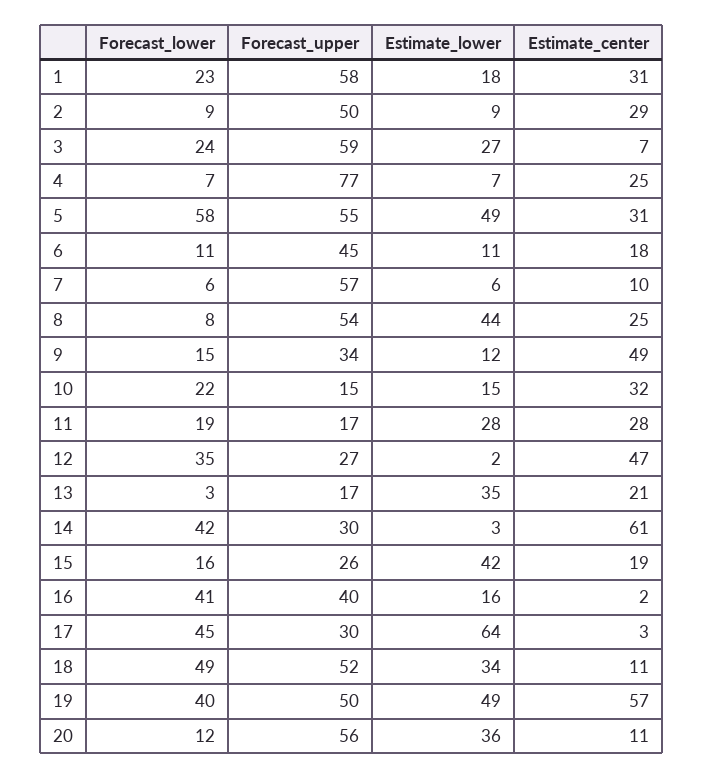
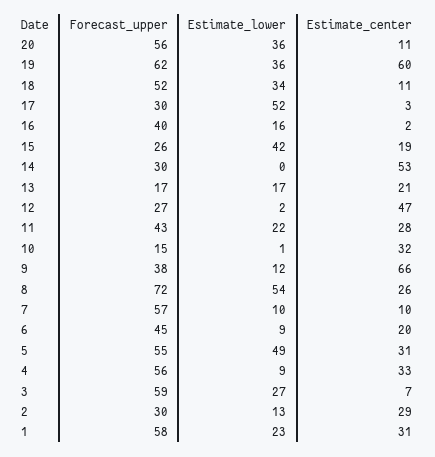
  {
-   "Forecast_lower": {
-     "1": 23,
-     "2": 9,
-     "3": 24,
-     "4": 7,
-     "5": 58,
-     "6": 11,
-     "7": 6,
-     "8": 8,
-     "9": 15,
-     "10": 22,
-     "11": 19,
-     "12": 35,
-     "13": 3,
-     "14": 42,
-     "15": 16,
-     "16": 41,
-     "17": 45,
-     "18": 49,
-     "19": 40,
-     "20": 12
-   },
    "Forecast_upper": {
      "1": 58,
-     "2": 50,
+     "2": 30,
      "3": 59,
-     "4": 77,
+     "4": 56,
      "5": 55,
      "6": 45,
      "7": 57,
-     "8": 54,
+     "8": 72,
-     "9": 34,
+     "9": 38,
      "10": 15,
-     "11": 17,
+     "11": 43,
      "12": 27,
      "13": 17,
      "14": 30,
      "15": 26,
      "16": 40,
      "17": 30,
      "18": 52,
-     "19": 50,
+     "19": 62,
      "20": 56
    },
    "Estimate_lower": {
-     "1": 18,
+     "1": 23,
-     "2": 9,
+     "2": 13,
      "3": 27,
-     "4": 7,
+     "4": 9,
      "5": 49,
-     "6": 11,
+     "6": 9,
-     "7": 6,
+     "7": 10,
-     "8": 44,
+     "8": 54,
      "9": 12,
-     "10": 15,
+     "10": 1,
-     "11": 28,
+     "11": 22,
      "12": 2,
-     "13": 35,
+     "13": 17,
-     "14": 3,
+     "14": 0,
      "15": 42,
      "16": 16,
-     "17": 64,
+     "17": 52,
      "18": 34,
-     "19": 49,
+     "19": 36,
      "20": 36
    },
    "Estimate_center": {
      "1": 31,
      "2": 29,
      "3": 7,
-     "4": 25,
+     "4": 33,
      "5": 31,
-     "6": 18,
+     "6": 20,
      "7": 10,
-     "8": 25,
+     "8": 26,
-     "9": 49,
+     "9": 66,
      "10": 32,
      "11": 28,
      "12": 47,
      "13": 21,
-     "14": 61,
+     "14": 53,
      "15": 19,
      "16": 2,
      "17": 3,
      "18": 11,
-     "19": 57,
+     "19": 60,
      "20": 11
    }
  }

